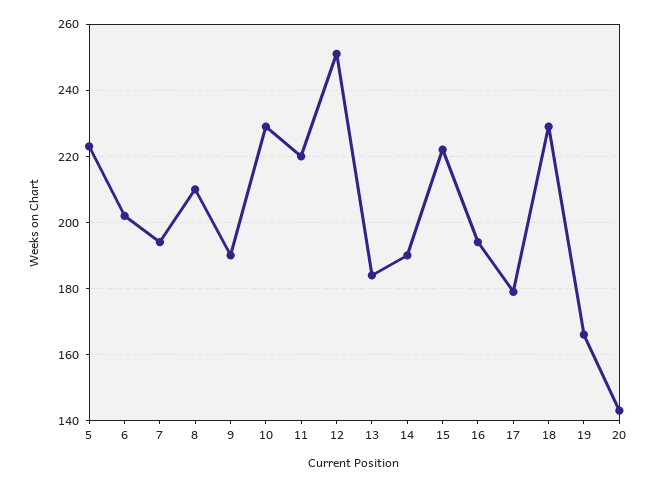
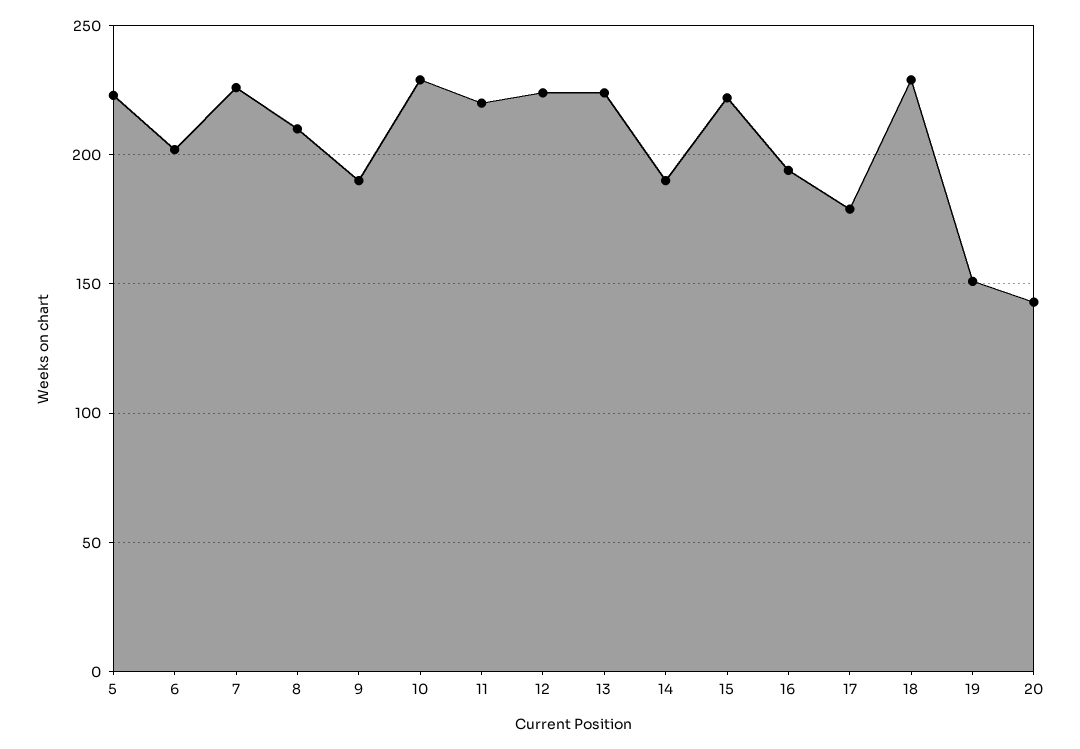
  {
    "5": 225,
    "6": 200,
-   "7": 195,
+   "7": 225,
    "8": 210,
    "9": 190,
    "10": 230,
    "11": 220,
-   "12": 250,
+   "12": 225,
-   "13": 185,
+   "13": 225,
    "14": 190,
    "15": 220,
    "16": 195,
    "17": 180,
    "18": 230,
-   "19": 165,
+   "19": 150,
    "20": 145
  }

